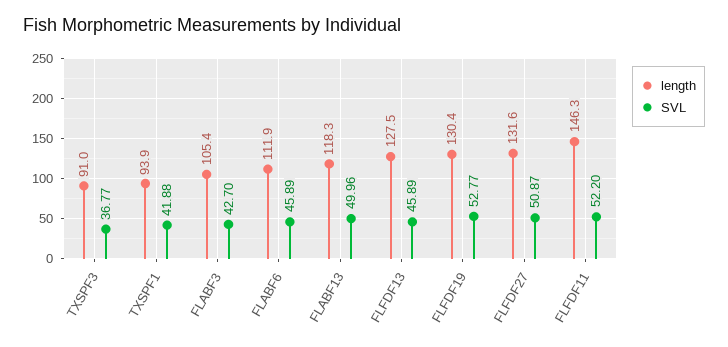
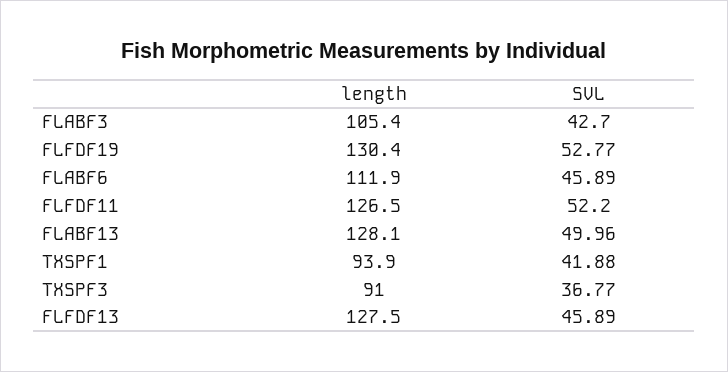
  {
    "length": {
      "TXSPF3": 91,
      "TXSPF1": 93.9,
      "FLABF3": 105.4,
      "FLABF6": 111.9,
-     "FLABF13": 118.3,
+     "FLABF13": 128.1,
      "FLFDF13": 127.5,
      "FLFDF19": 130.4,
-     "FLFDF27": 131.6,
-     "FLFDF11": 146.3
+     "FLFDF11": 126.5
    },
    "SVL": {
      "TXSPF3": 36.77,
      "TXSPF1": 41.88,
      "FLABF3": 42.7,
      "FLABF6": 45.89,
      "FLABF13": 49.96,
      "FLFDF13": 45.89,
      "FLFDF19": 52.77,
-     "FLFDF27": 50.87,
      "FLFDF11": 52.2
    }
  }

